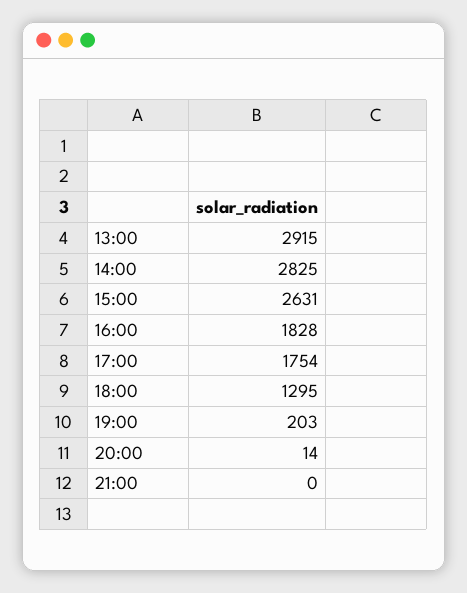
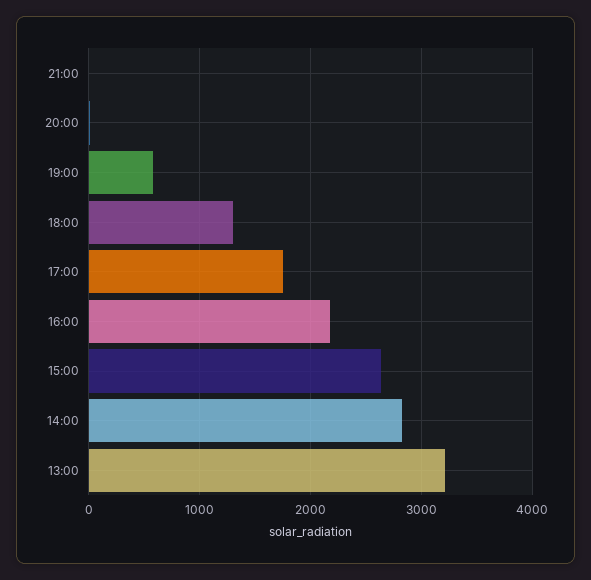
  {
-   "13:00": 2915,
+   "13:00": 3200,
    "14:00": 2825,
    "15:00": 2631,
-   "16:00": 1828,
+   "16:00": 2200,
    "17:00": 1754,
    "18:00": 1295,
-   "19:00": 203,
+   "19:00": 600,
    "20:00": 14,
    "21:00": 0
  }

